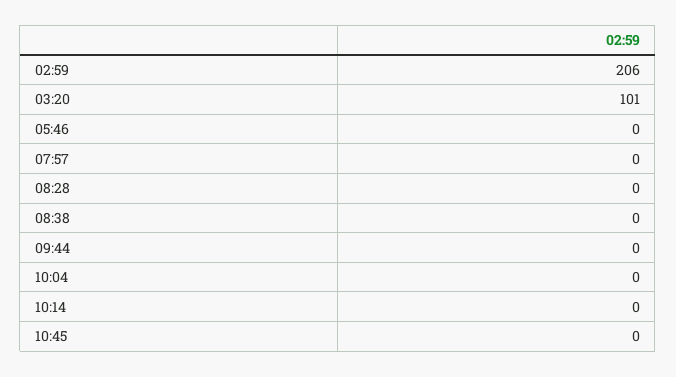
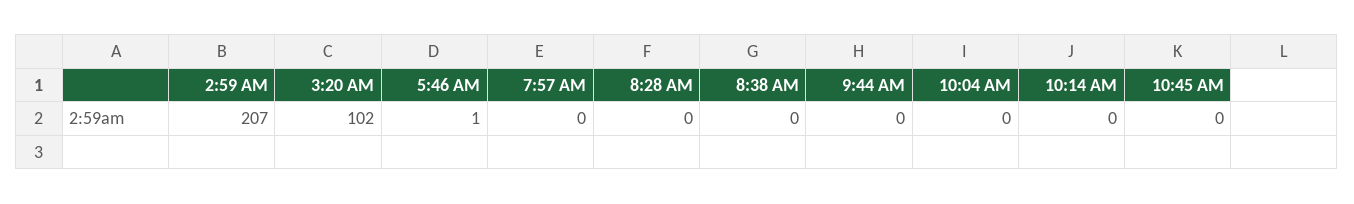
  {
-   "02:59": 206,
+   "02:59": 207,
-   "03:20": 101,
+   "03:20": 102,
-   "05:46": 0,
+   "05:46": 1,
    "07:57": 0,
    "08:28": 0,
    "08:38": 0,
    "09:44": 0,
    "10:04": 0,
    "10:14": 0,
    "10:45": 0
  }

